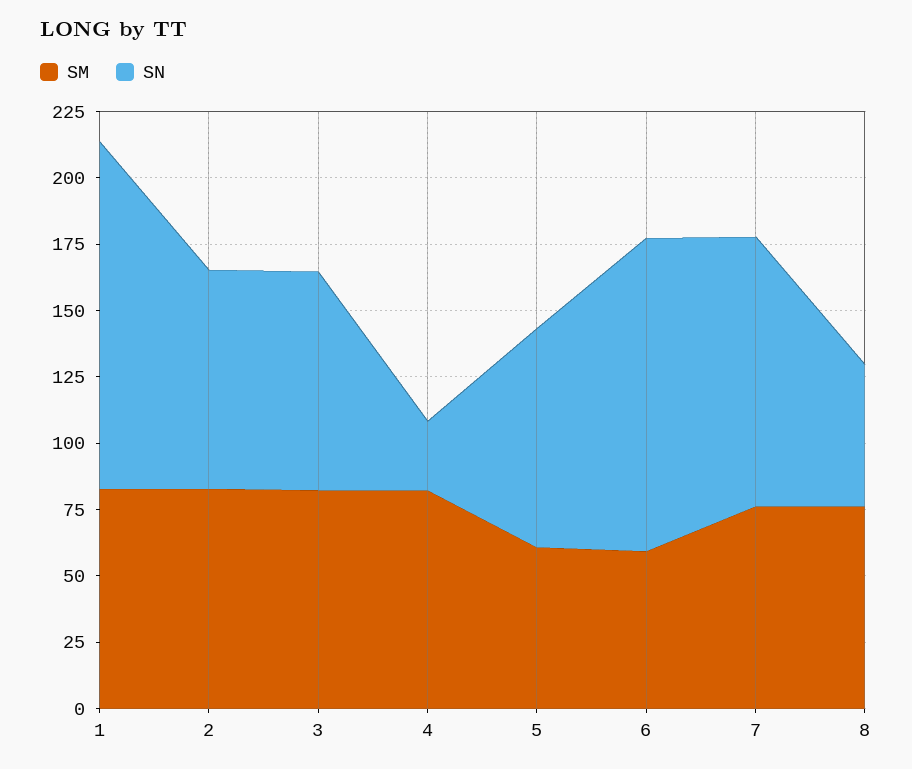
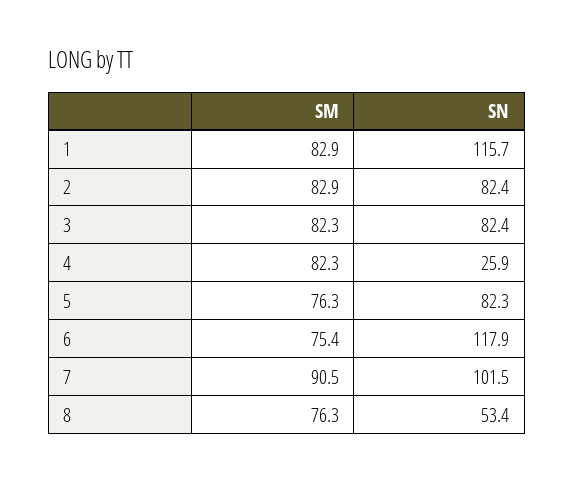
  {
    "SM": {
      "1": 82.9,
      "2": 82.9,
      "3": 82.3,
      "4": 82.3,
-     "5": 60,
+     "5": 76.3,
-     "6": 60,
+     "6": 75.4,
-     "7": 75,
+     "7": 90.5,
      "8": 76.3
    },
    "SN": {
-     "1": 130,
+     "1": 115.7,
      "2": 82.4,
      "3": 82.4,
      "4": 25.9,
      "5": 82.3,
      "6": 117.9,
      "7": 101.5,
      "8": 53.4
    }
  }

